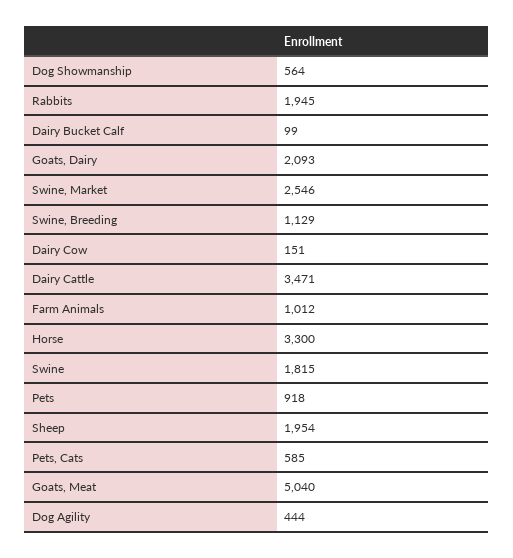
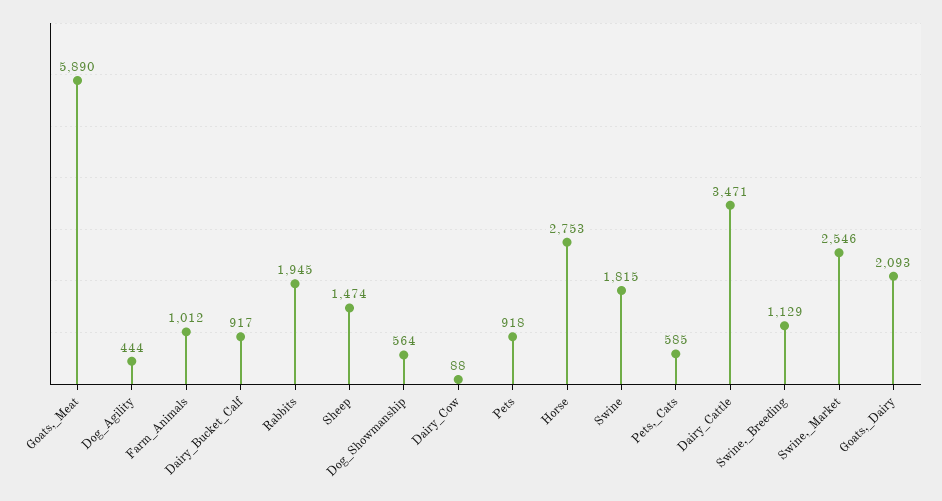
  {
    "Dog Showmanship": 564,
    "Rabbits": 1945,
-   "Dairy Bucket Calf": 99,
+   "Dairy Bucket Calf": 917,
    "Goats, Dairy": 2093,
    "Swine, Market": 2546,
    "Swine, Breeding": 1129,
-   "Dairy Cow": 151,
+   "Dairy Cow": 88,
    "Dairy Cattle": 3471,
    "Farm Animals": 1012,
-   "Horse": 3300,
+   "Horse": 2753,
    "Swine": 1815,
    "Pets": 918,
-   "Sheep": 1954,
+   "Sheep": 1474,
    "Pets, Cats": 585,
-   "Goats, Meat": 5040,
+   "Goats, Meat": 5890,
    "Dog Agility": 444
  }

